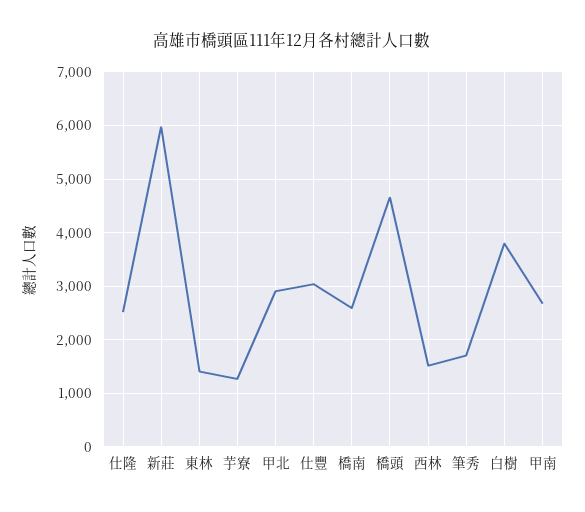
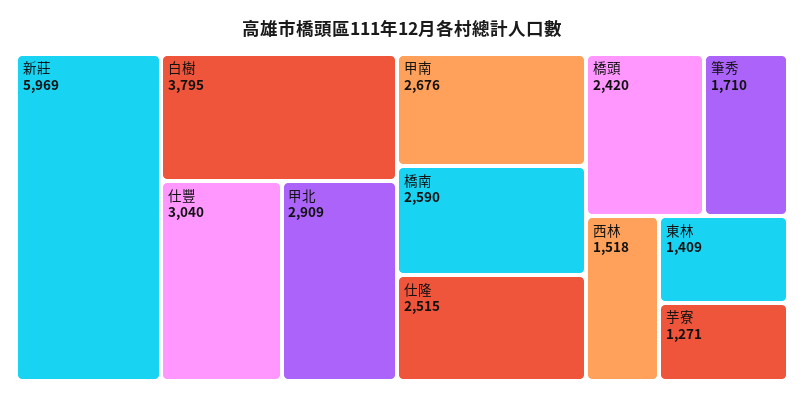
  {
    "仕隆": 2515,
    "新莊": 5969,
    "東林": 1409,
    "芋寮": 1271,
    "甲北": 2909,
    "仕豐": 3040,
    "橋南": 2590,
-   "橋頭": 4600,
+   "橋頭": 2420,
    "西林": 1518,
    "筆秀": 1710,
    "白樹": 3795,
    "甲南": 2676
  }

